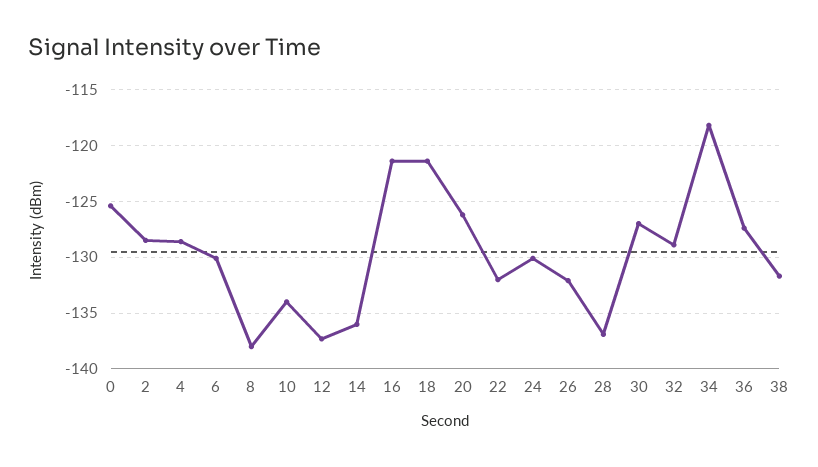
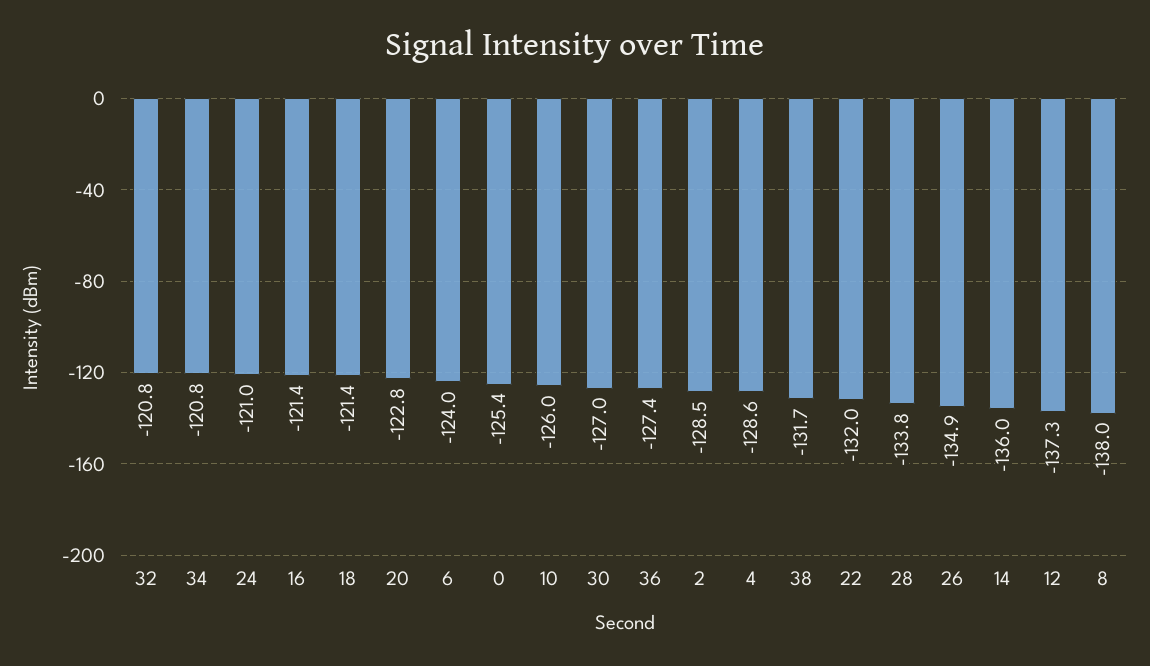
  {
    "0": -125.4,
    "2": -128.5,
    "4": -128.6,
-   "6": -130,
+   "6": -124,
    "8": -138,
-   "10": -134,
+   "10": -126,
    "12": -137.3,
    "14": -136,
    "16": -121.4,
    "18": -121.4,
-   "20": -126,
+   "20": -122.8,
    "22": -132,
-   "24": -130,
+   "24": -121,
-   "26": -132,
+   "26": -134.9,
-   "28": -137,
+   "28": -133.8,
    "30": -127,
-   "32": -129,
+   "32": -120.8,
-   "34": -118,
+   "34": -120.8,
    "36": -127.4,
    "38": -131.7
  }

